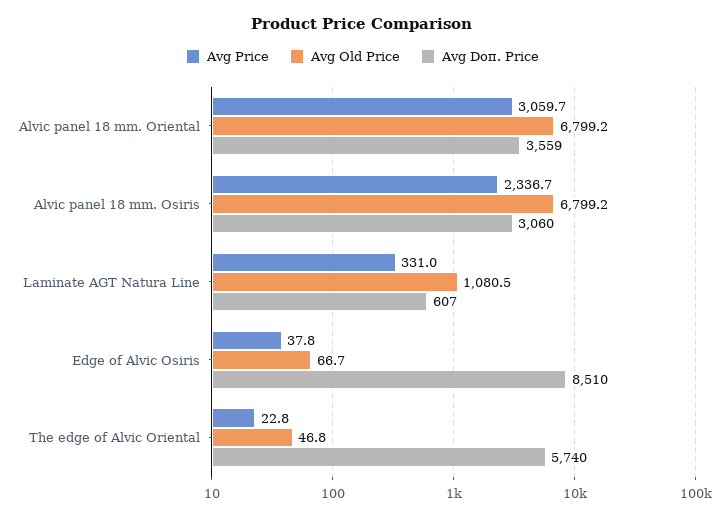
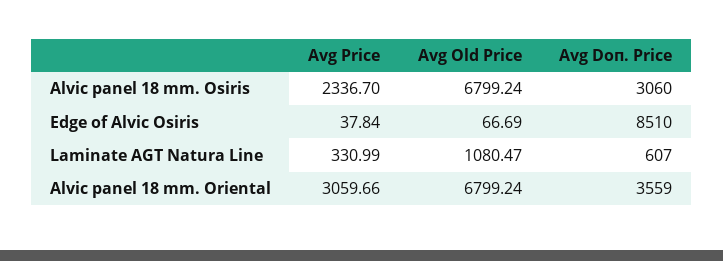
  {
    "Avg Price": {
      "Alvic panel 18 mm. Oriental": 3059.66,
      "Alvic panel 18 mm. Osiris": 2336.7,
      "Laminate AGT Natura Line": 330.99,
-     "Edge of Alvic Osiris": 37.84,
+     "Edge of Alvic Osiris": 37.84
-     "The edge of Alvic Oriental": 22.8
    },
    "Avg Old Price": {
      "Alvic panel 18 mm. Oriental": 6799.24,
      "Alvic panel 18 mm. Osiris": 6799.24,
      "Laminate AGT Natura Line": 1080.47,
-     "Edge of Alvic Osiris": 66.69,
+     "Edge of Alvic Osiris": 66.69
-     "The edge of Alvic Oriental": 46.8
    },
    "Avg Doп. Price": {
      "Alvic panel 18 mm. Oriental": 3559,
      "Alvic panel 18 mm. Osiris": 3060,
      "Laminate AGT Natura Line": 607,
-     "Edge of Alvic Osiris": 8510,
+     "Edge of Alvic Osiris": 8510
-     "The edge of Alvic Oriental": 5740
    }
  }

